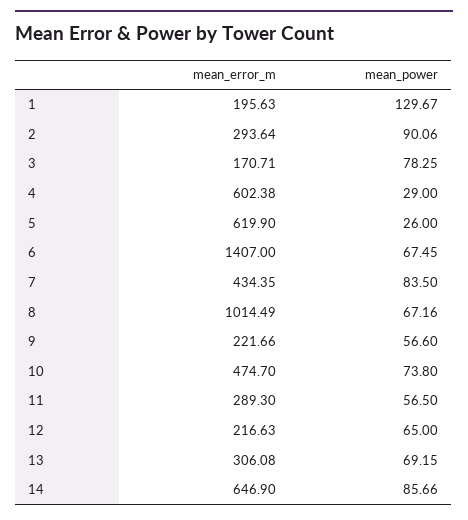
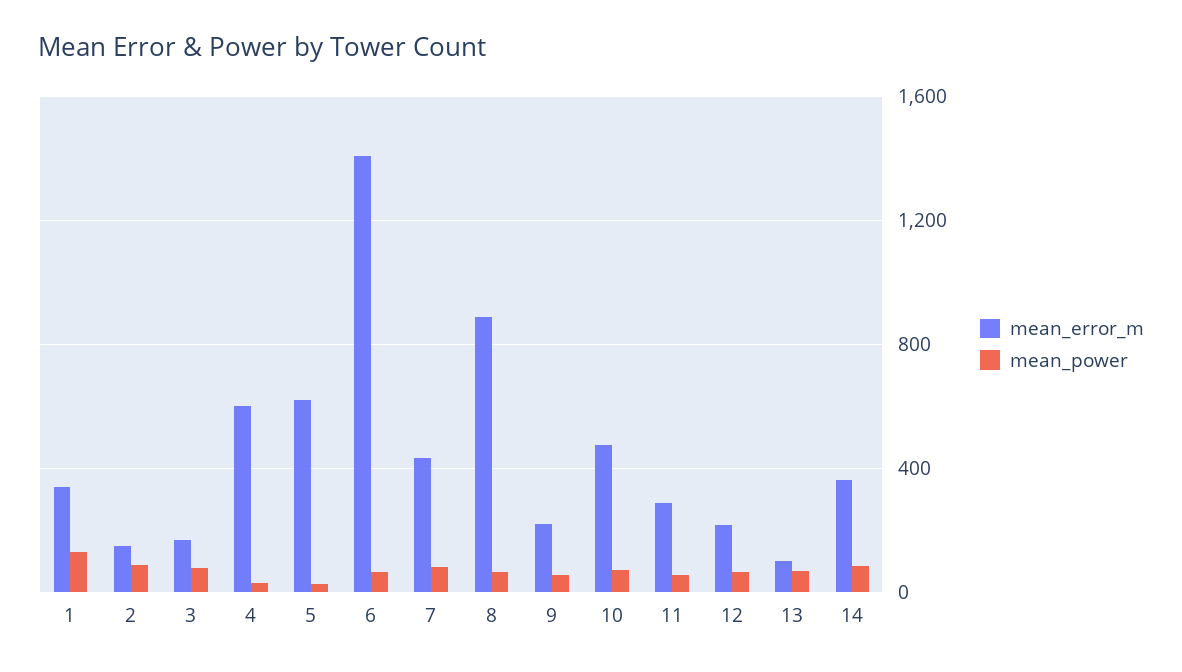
  {
    "mean_error_m": {
-     "1": 195.63,
+     "1": 350,
-     "2": 293.64,
+     "2": 150,
      "3": 170.71,
      "4": 602.38,
      "5": 619.9,
      "6": 1407,
      "7": 434.35,
-     "8": 1014.49,
+     "8": 900,
      "9": 221.66,
      "10": 474.7,
      "11": 289.3,
      "12": 216.63,
-     "13": 306.08,
+     "13": 100,
-     "14": 646.9
+     "14": 350
    },
    "mean_power": {
      "1": 129.67,
      "2": 90.06,
      "3": 78.25,
      "4": 29,
      "5": 26,
      "6": 67.45,
      "7": 83.5,
      "8": 67.16,
      "9": 56.6,
      "10": 73.8,
      "11": 56.5,
      "12": 65,
      "13": 69.15,
      "14": 85.66
    }
  }

